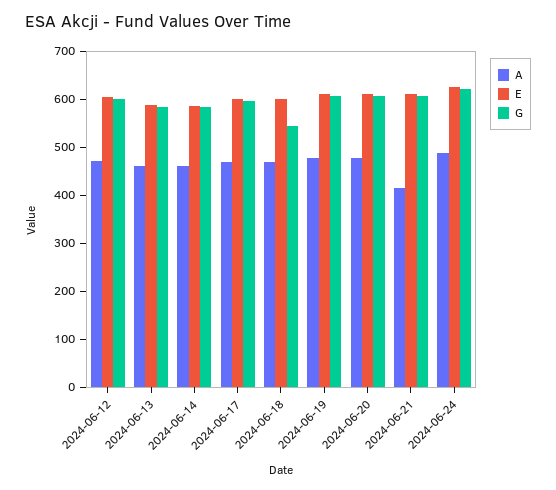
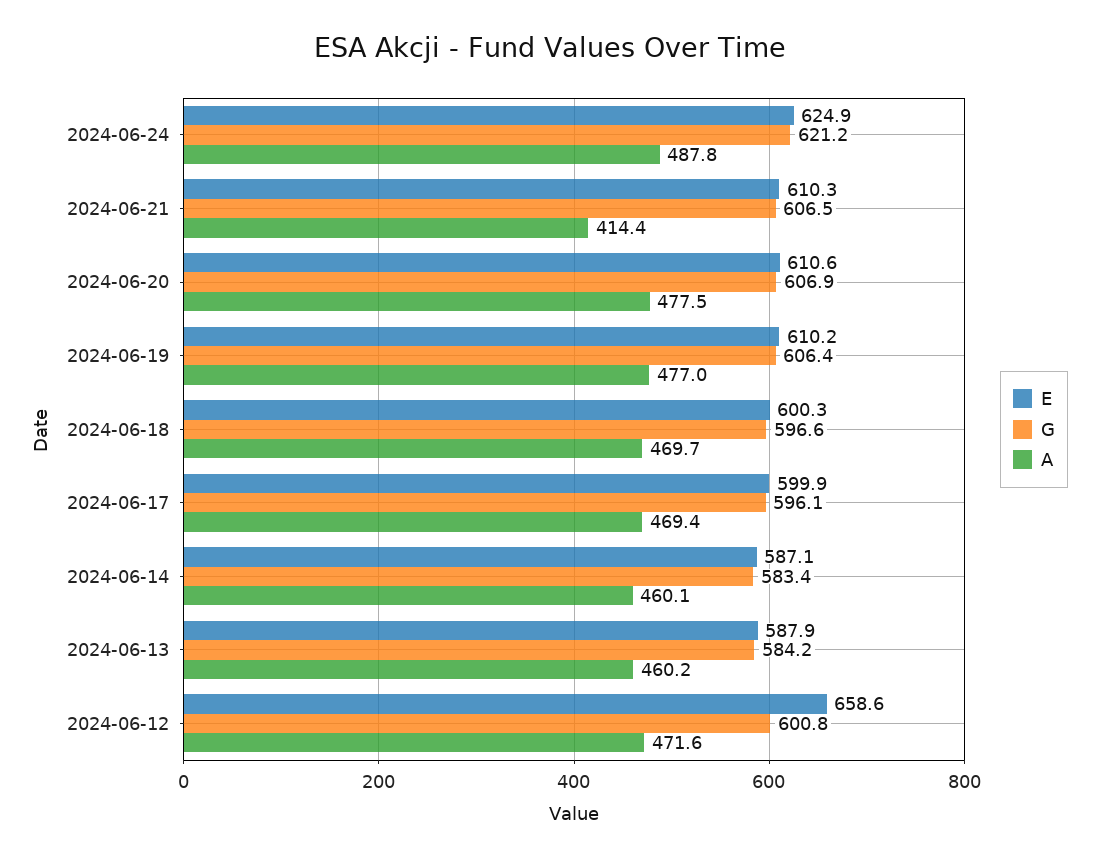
  {
    "A": {
      "2024-06-12": 471.6,
      "2024-06-13": 460.2,
      "2024-06-14": 460.1,
      "2024-06-17": 469.4,
      "2024-06-18": 469.7,
      "2024-06-19": 477,
      "2024-06-20": 477.5,
      "2024-06-21": 414.4,
      "2024-06-24": 487.8
    },
    "E": {
-     "2024-06-12": 600,
+     "2024-06-12": 658.6,
      "2024-06-13": 587.9,
      "2024-06-14": 587.1,
      "2024-06-17": 599.9,
      "2024-06-18": 600.3,
      "2024-06-19": 610.2,
      "2024-06-20": 610.6,
      "2024-06-21": 610.3,
      "2024-06-24": 624.9
    },
    "G": {
      "2024-06-12": 600.8,
      "2024-06-13": 584.2,
      "2024-06-14": 583.4,
      "2024-06-17": 596.1,
-     "2024-06-18": 540,
+     "2024-06-18": 596.6,
      "2024-06-19": 606.4,
      "2024-06-20": 606.9,
      "2024-06-21": 606.5,
      "2024-06-24": 621.2
    }
  }

